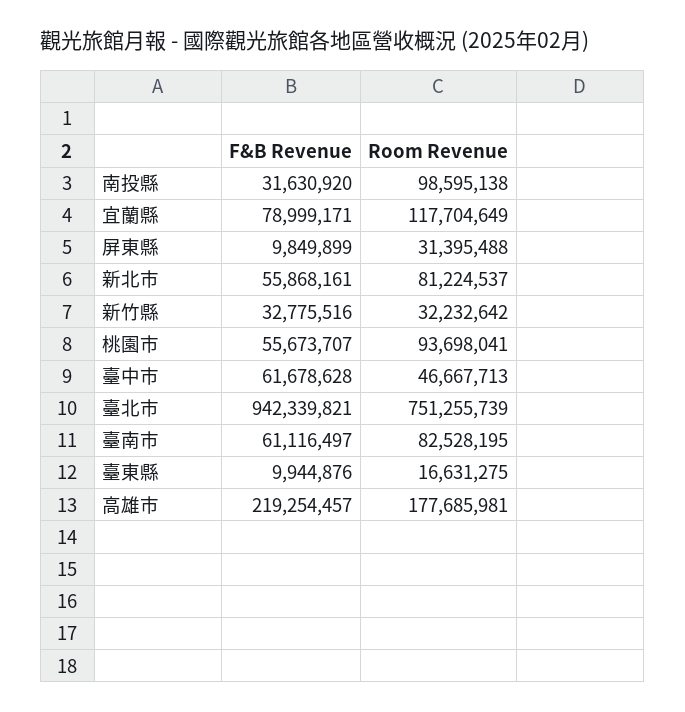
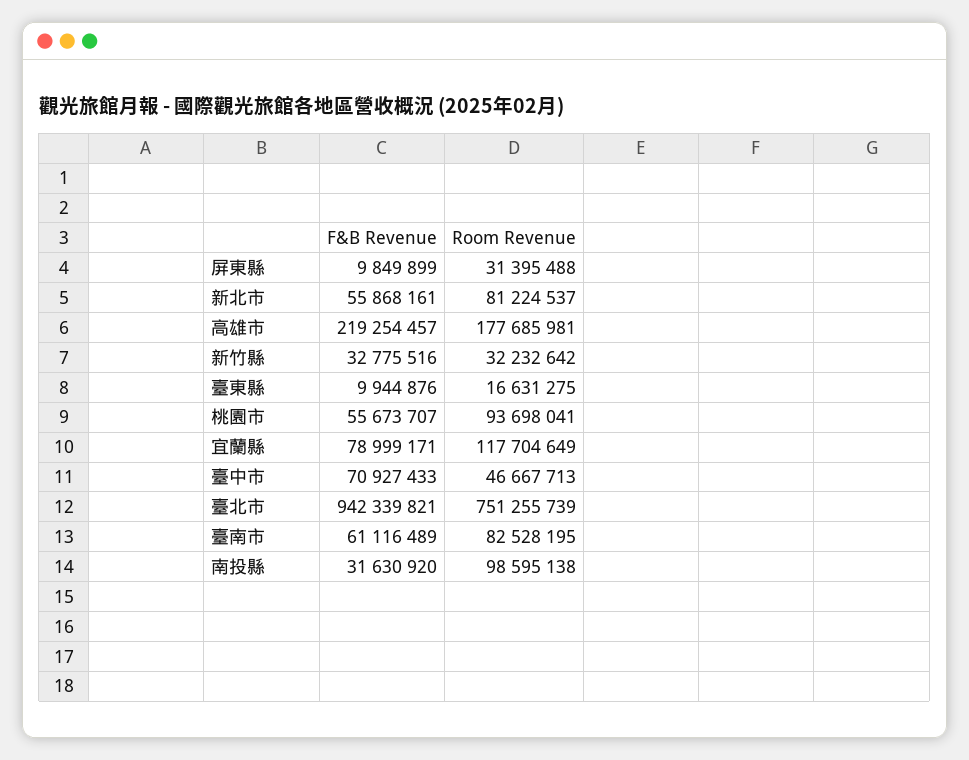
  {
    "F&B Revenue": {
      "南投縣": 31630920,
      "宜蘭縣": 78999171,
      "屏東縣": 9849899,
      "新北市": 55868161,
      "新竹縣": 32775516,
      "桃園市": 55673707,
-     "臺中市": 61678628,
+     "臺中市": 70927433,
      "臺北市": 942339821,
-     "臺南市": 61116497,
+     "臺南市": 61116489,
      "臺東縣": 9944876,
      "高雄市": 219254457
    },
    "Room Revenue": {
      "南投縣": 98595138,
      "宜蘭縣": 117704649,
      "屏東縣": 31395488,
      "新北市": 81224537,
      "新竹縣": 32232642,
      "桃園市": 93698041,
      "臺中市": 46667713,
      "臺北市": 751255739,
      "臺南市": 82528195,
      "臺東縣": 16631275,
      "高雄市": 177685981
    }
  }

